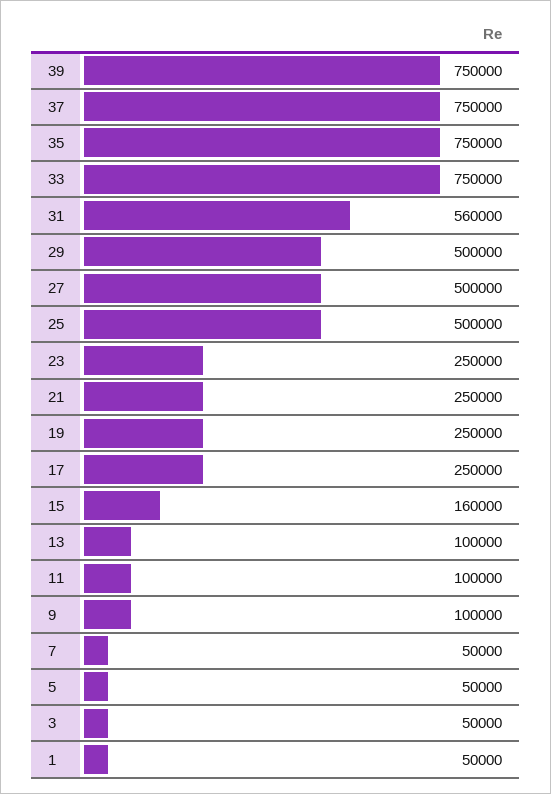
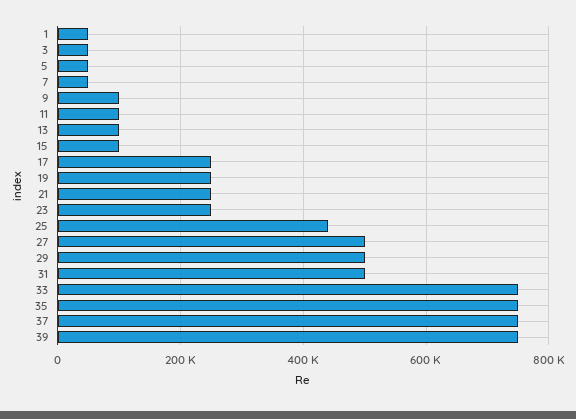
  {
    "39": 750000,
    "37": 750000,
    "35": 750000,
    "33": 750000,
-   "31": 560000,
+   "31": 500000,
    "29": 500000,
    "27": 500000,
-   "25": 500000,
+   "25": 440000,
    "23": 250000,
    "21": 250000,
    "19": 250000,
    "17": 250000,
-   "15": 160000,
+   "15": 100000,
    "13": 100000,
    "11": 100000,
    "9": 100000,
    "7": 50000,
    "5": 50000,
    "3": 50000,
    "1": 50000
  }

